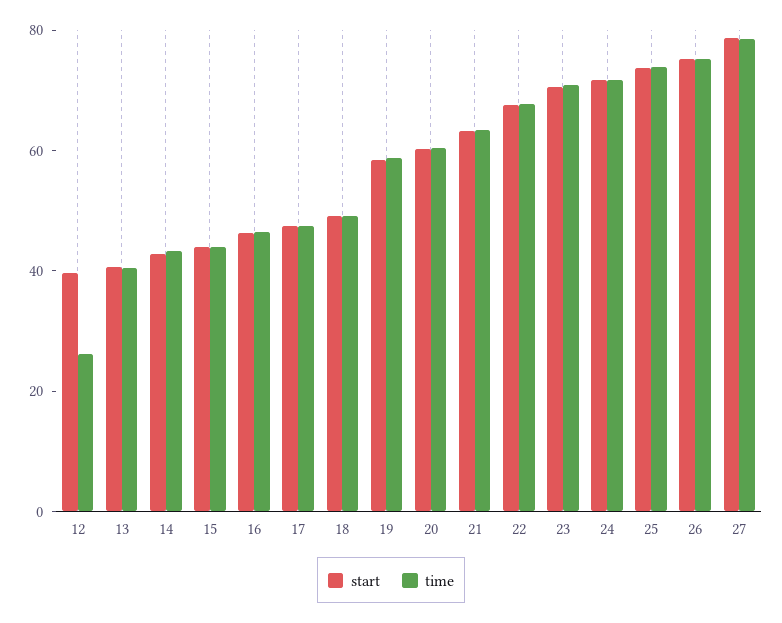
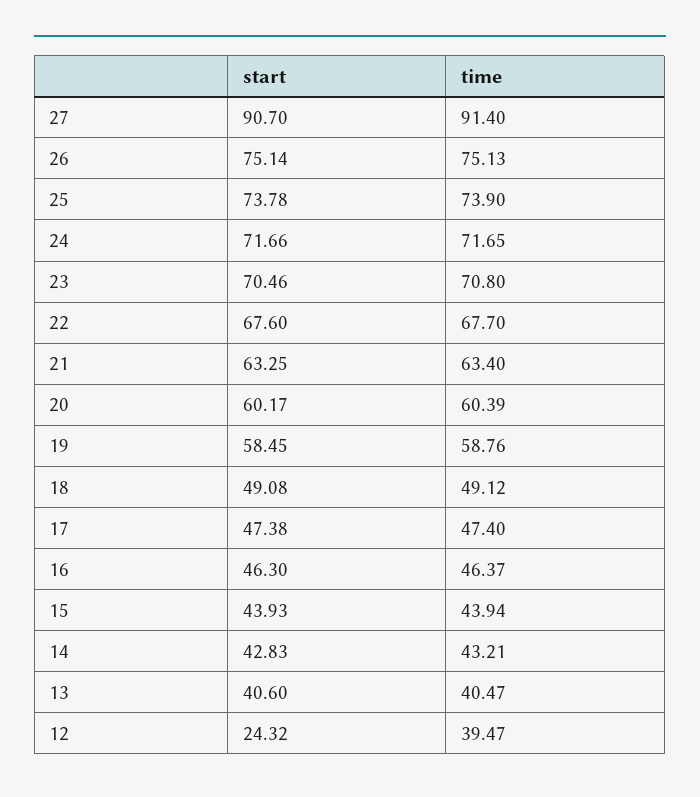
  {
    "start": {
-     "12": 40,
+     "12": 24.32,
      "13": 40.6,
      "14": 42.83,
      "15": 43.93,
      "16": 46.3,
      "17": 47.38,
      "18": 49.08,
      "19": 58.45,
      "20": 60.17,
      "21": 63.25,
      "22": 67.6,
      "23": 70.46,
      "24": 71.66,
      "25": 73.78,
      "26": 75.14,
-     "27": 80
+     "27": 90.7
    },
    "time": {
-     "12": 25,
+     "12": 39.47,
      "13": 40.47,
      "14": 43.21,
      "15": 43.94,
      "16": 46.37,
      "17": 47.4,
      "18": 49.12,
      "19": 58.76,
      "20": 60.39,
      "21": 63.4,
      "22": 67.7,
      "23": 70.8,
      "24": 71.65,
      "25": 73.9,
      "26": 75.13,
-     "27": 80
+     "27": 91.4
    }
  }

